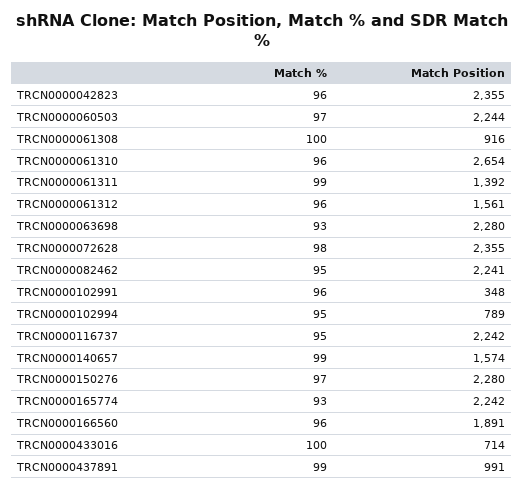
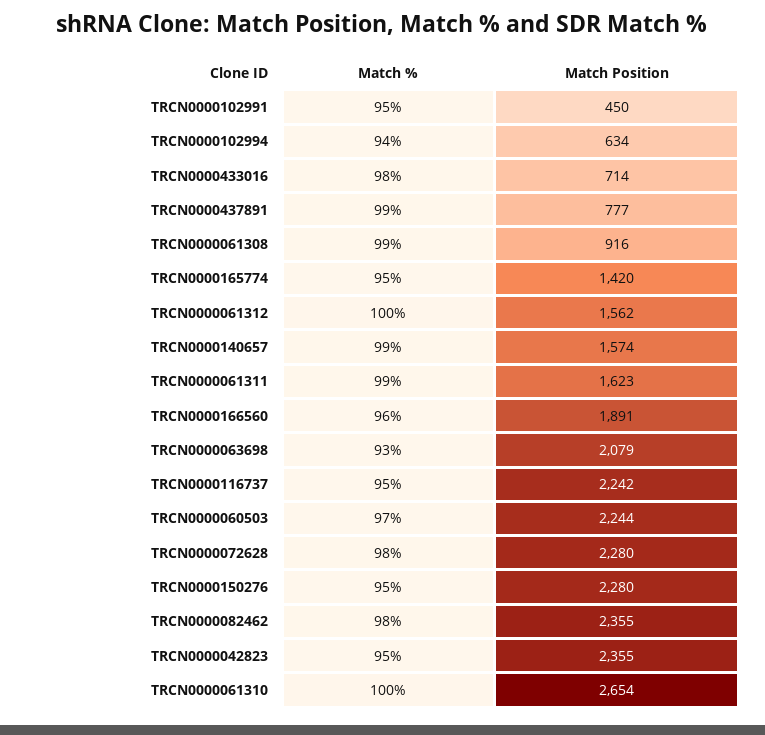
  {
    "Match %": {
-     "TRCN0000042823": 96,
+     "TRCN0000042823": 95,
      "TRCN0000060503": 97,
-     "TRCN0000061308": 100,
+     "TRCN0000061308": 99,
-     "TRCN0000061310": 96,
+     "TRCN0000061310": 100,
      "TRCN0000061311": 99,
-     "TRCN0000061312": 96,
+     "TRCN0000061312": 100,
      "TRCN0000063698": 93,
      "TRCN0000072628": 98,
-     "TRCN0000082462": 95,
+     "TRCN0000082462": 98,
-     "TRCN0000102991": 96,
+     "TRCN0000102991": 95,
-     "TRCN0000102994": 95,
+     "TRCN0000102994": 94,
      "TRCN0000116737": 95,
      "TRCN0000140657": 99,
-     "TRCN0000150276": 97,
+     "TRCN0000150276": 95,
-     "TRCN0000165774": 93,
+     "TRCN0000165774": 95,
      "TRCN0000166560": 96,
-     "TRCN0000433016": 100,
+     "TRCN0000433016": 98,
      "TRCN0000437891": 99
    },
    "Match Position": {
      "TRCN0000042823": 2355,
      "TRCN0000060503": 2244,
      "TRCN0000061308": 916,
      "TRCN0000061310": 2654,
-     "TRCN0000061311": 1392,
+     "TRCN0000061311": 1623,
-     "TRCN0000061312": 1561,
+     "TRCN0000061312": 1562,
-     "TRCN0000063698": 2280,
+     "TRCN0000063698": 2079,
-     "TRCN0000072628": 2355,
+     "TRCN0000072628": 2280,
-     "TRCN0000082462": 2241,
+     "TRCN0000082462": 2355,
-     "TRCN0000102991": 348,
+     "TRCN0000102991": 450,
-     "TRCN0000102994": 789,
+     "TRCN0000102994": 634,
      "TRCN0000116737": 2242,
      "TRCN0000140657": 1574,
      "TRCN0000150276": 2280,
-     "TRCN0000165774": 2242,
+     "TRCN0000165774": 1420,
      "TRCN0000166560": 1891,
      "TRCN0000433016": 714,
-     "TRCN0000437891": 991
+     "TRCN0000437891": 777
    }
  }

